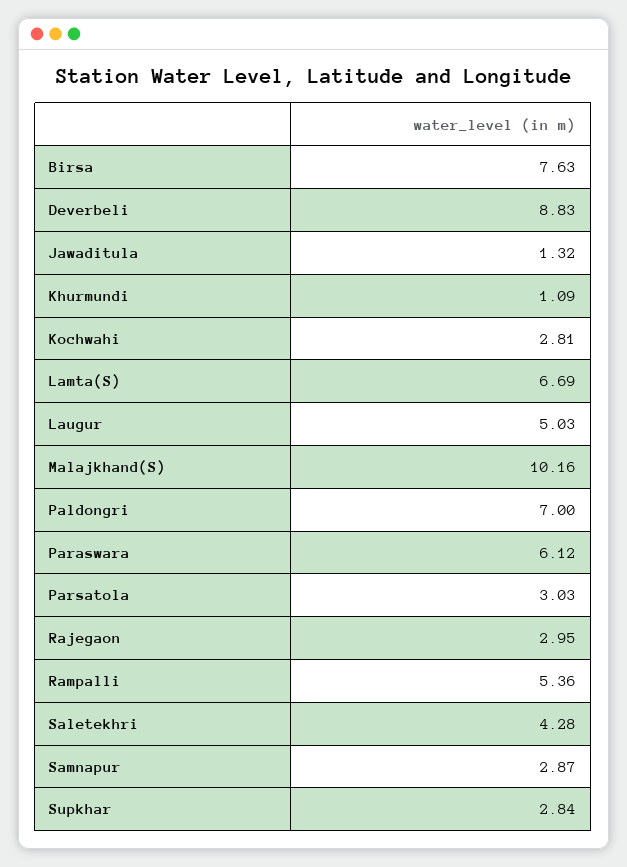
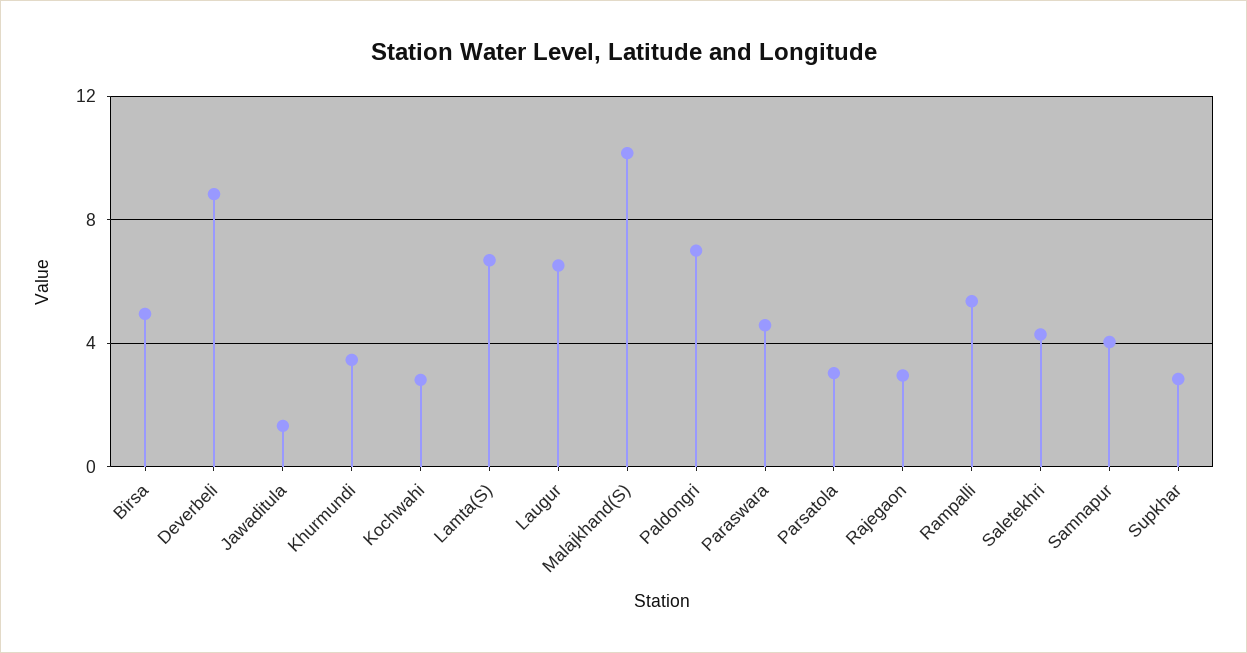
  {
-   "Birsa": 7.63,
+   "Birsa": 5,
    "Deverbeli": 8.83,
    "Jawaditula": 1.32,
-   "Khurmundi": 1.09,
+   "Khurmundi": 3.5,
    "Kochwahi": 2.81,
    "Lamta(S)": 6.69,
-   "Laugur": 5.03,
+   "Laugur": 6.5,
    "Malajkhand(S)": 10.16,
    "Paldongri": 7,
-   "Paraswara": 6.12,
+   "Paraswara": 4.5,
    "Parsatola": 3.03,
    "Rajegaon": 2.95,
    "Rampalli": 5.36,
    "Saletekhri": 4.28,
-   "Samnapur": 2.87,
+   "Samnapur": 4,
    "Supkhar": 2.84
  }

